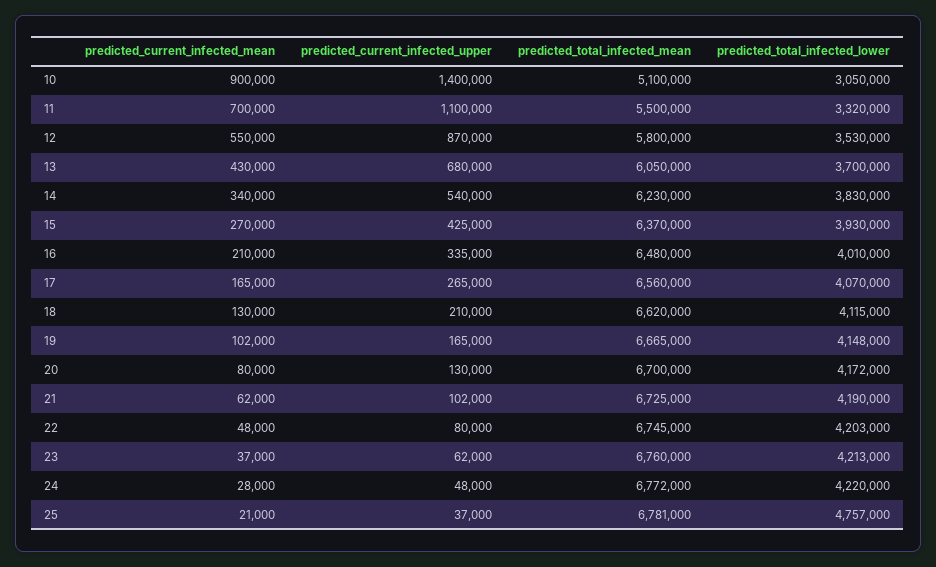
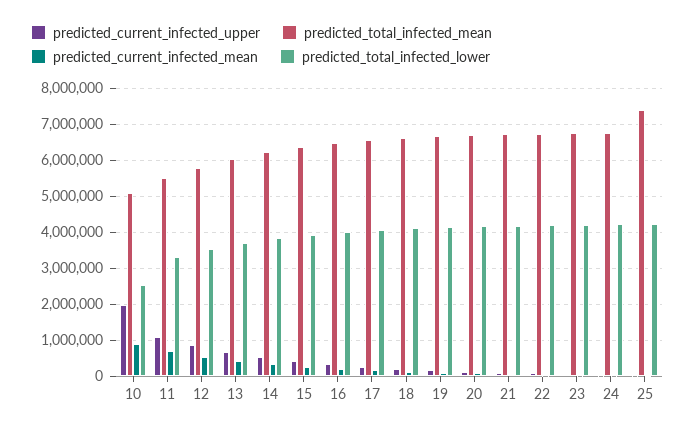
  {
    "predicted_current_infected_mean": {
      "10": 900000,
      "11": 700000,
      "12": 550000,
      "13": 430000,
      "14": 340000,
      "15": 270000,
      "16": 210000,
      "17": 165000,
      "18": 130000,
      "19": 102000,
      "20": 80000,
      "21": 62000,
      "22": 48000,
      "23": 37000,
      "24": 28000,
      "25": 21000
    },
    "predicted_current_infected_upper": {
-     "10": 1400000,
+     "10": 2000000,
      "11": 1100000,
      "12": 870000,
      "13": 680000,
      "14": 540000,
      "15": 425000,
      "16": 335000,
      "17": 265000,
      "18": 210000,
      "19": 165000,
      "20": 130000,
      "21": 102000,
      "22": 80000,
      "23": 62000,
      "24": 48000,
      "25": 37000
    },
    "predicted_total_infected_mean": {
      "10": 5100000,
      "11": 5500000,
      "12": 5800000,
      "13": 6050000,
      "14": 6230000,
      "15": 6370000,
      "16": 6480000,
      "17": 6560000,
      "18": 6620000,
      "19": 6665000,
      "20": 6700000,
      "21": 6725000,
      "22": 6745000,
      "23": 6760000,
      "24": 6772000,
-     "25": 6781000
+     "25": 7400000
    },
    "predicted_total_infected_lower": {
-     "10": 3050000,
+     "10": 2600000,
      "11": 3320000,
      "12": 3530000,
      "13": 3700000,
      "14": 3830000,
      "15": 3930000,
      "16": 4010000,
      "17": 4070000,
      "18": 4115000,
      "19": 4148000,
      "20": 4172000,
      "21": 4190000,
      "22": 4203000,
      "23": 4213000,
      "24": 4220000,
-     "25": 4757000
+     "25": 4200000
    }
  }

